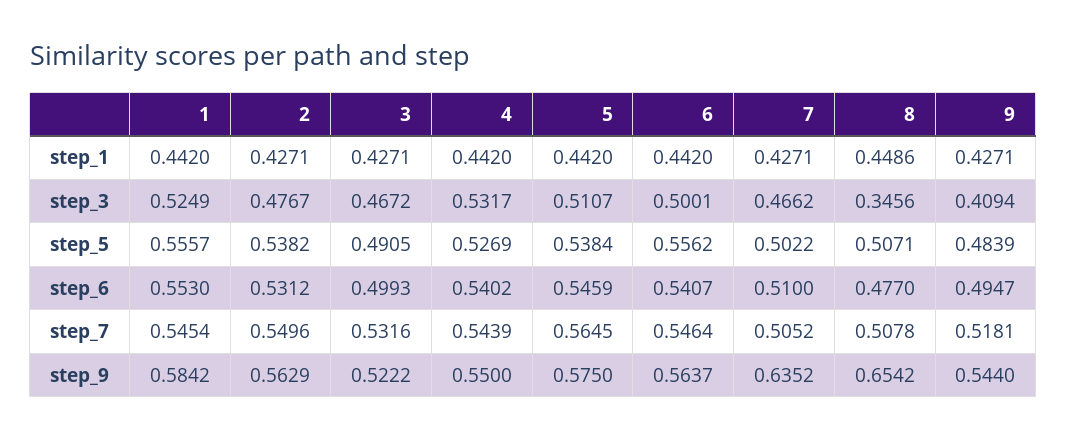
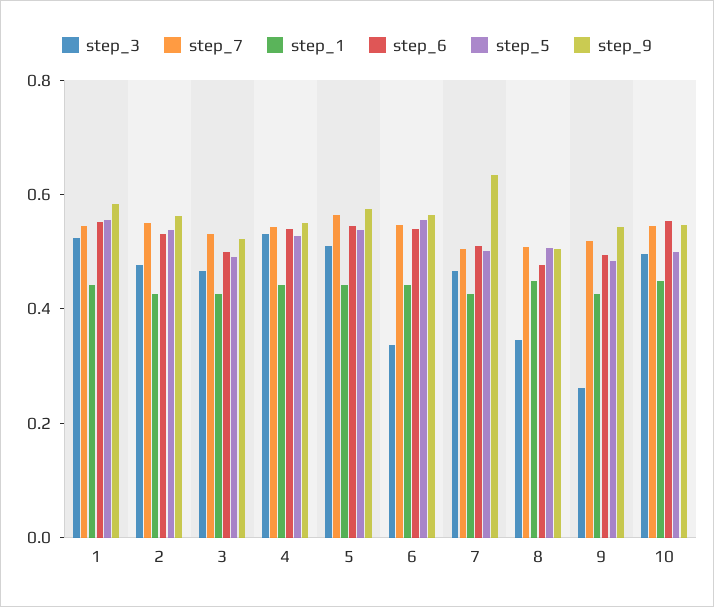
  {
    "step_1": {
      "1": 0.442,
      "2": 0.4271,
      "3": 0.4271,
      "4": 0.442,
      "5": 0.442,
      "6": 0.442,
      "7": 0.4271,
      "8": 0.4486,
-     "9": 0.4271
+     "9": 0.4271,
+     "10": 0.45
    },
    "step_3": {
      "1": 0.5249,
      "2": 0.4767,
      "3": 0.4672,
      "4": 0.5317,
      "5": 0.5107,
-     "6": 0.5001,
+     "6": 0.35,
      "7": 0.4662,
      "8": 0.3456,
-     "9": 0.4094
+     "9": 0.25,
+     "10": 0.5
    },
    "step_5": {
      "1": 0.5557,
      "2": 0.5382,
      "3": 0.4905,
      "4": 0.5269,
      "5": 0.5384,
      "6": 0.5562,
      "7": 0.5022,
      "8": 0.5071,
-     "9": 0.4839
+     "9": 0.4839,
+     "10": 0.5
    },
    "step_6": {
      "1": 0.553,
      "2": 0.5312,
      "3": 0.4993,
      "4": 0.5402,
      "5": 0.5459,
      "6": 0.5407,
      "7": 0.51,
      "8": 0.477,
-     "9": 0.4947
+     "9": 0.4947,
+     "10": 0.55
    },
    "step_7": {
      "1": 0.5454,
      "2": 0.5496,
      "3": 0.5316,
      "4": 0.5439,
      "5": 0.5645,
      "6": 0.5464,
      "7": 0.5052,
      "8": 0.5078,
-     "9": 0.5181
+     "9": 0.5181,
+     "10": 0.55
    },
    "step_9": {
      "1": 0.5842,
      "2": 0.5629,
      "3": 0.5222,
      "4": 0.55,
      "5": 0.575,
      "6": 0.5637,
      "7": 0.6352,
-     "8": 0.6542,
+     "8": 0.5,
-     "9": 0.544
+     "9": 0.544,
+     "10": 0.55
    }
  }

